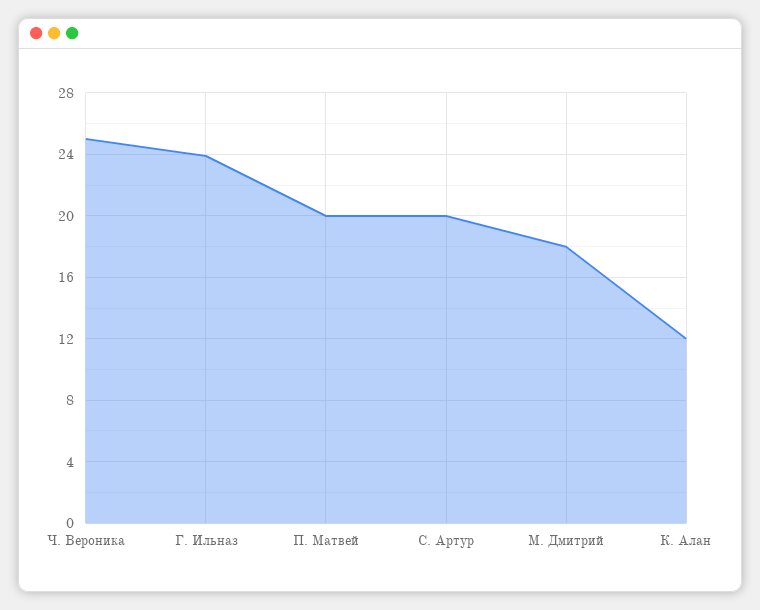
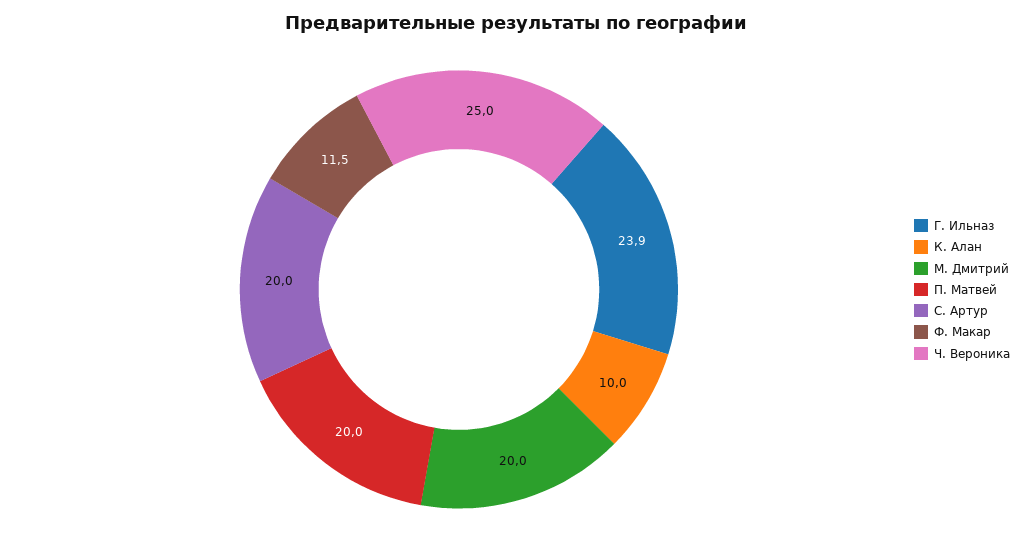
  {
    "Ч. Вероника": 25,
    "Г. Ильназ": 23.9,
    "П. Матвей": 20,
    "С. Артур": 20,
-   "М. Дмитрий": 18,
+   "М. Дмитрий": 20,
-   "К. Алан": 12
+   "К. Алан": 10,
+   "Ф. Макар": 11.5
  }

